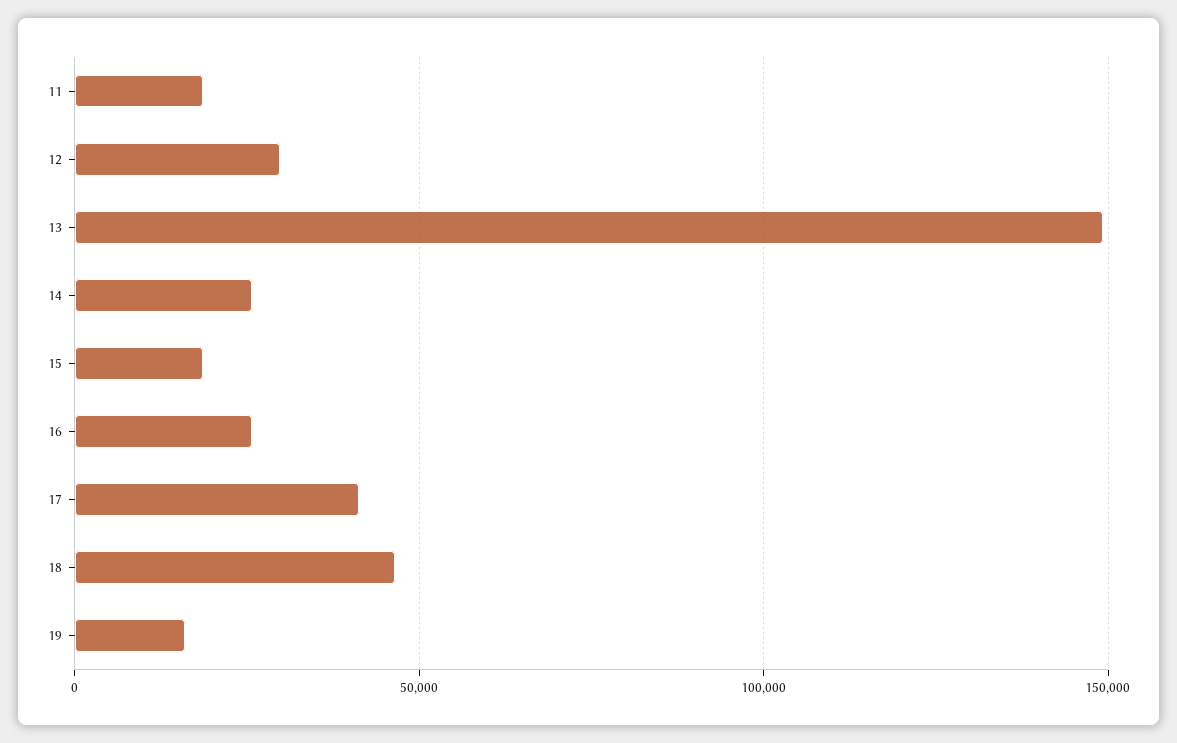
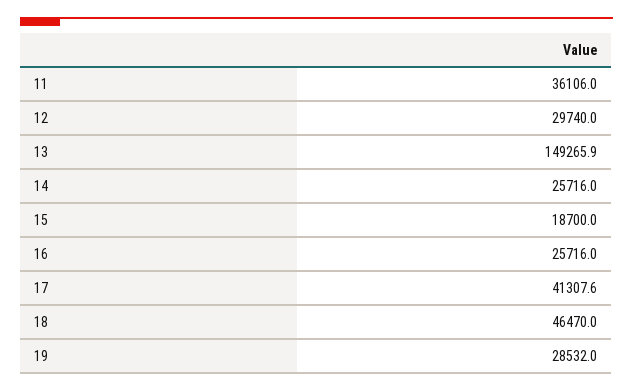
  {
-   "11": 20000,
+   "11": 36106,
    "12": 29740,
    "13": 149265.9,
    "14": 25716,
    "15": 18700,
    "16": 25716,
    "17": 41307.6,
    "18": 46470,
-   "19": 15000
+   "19": 28532
  }

